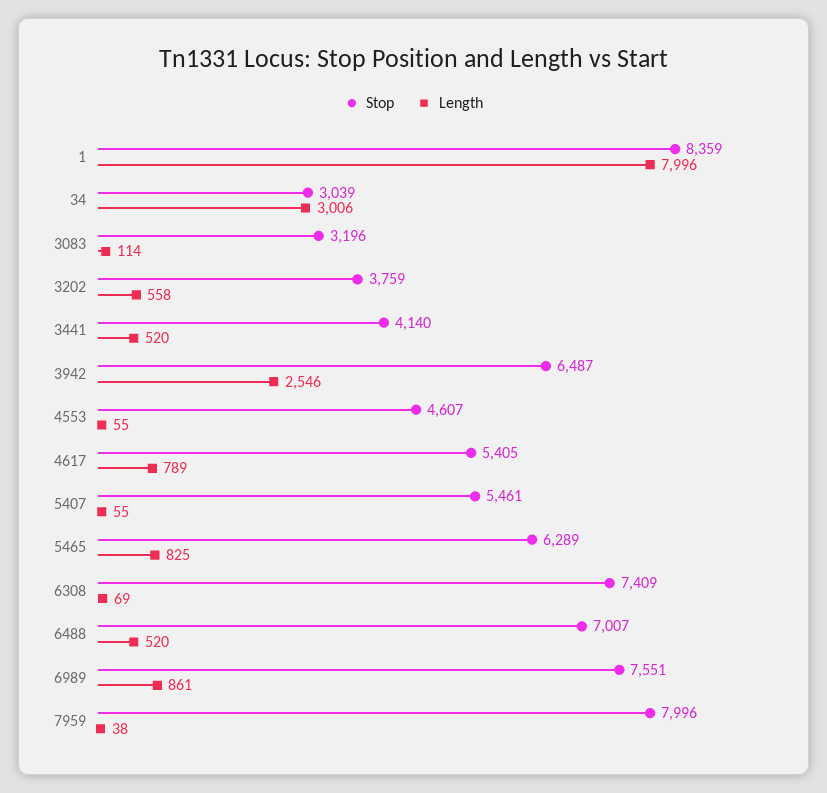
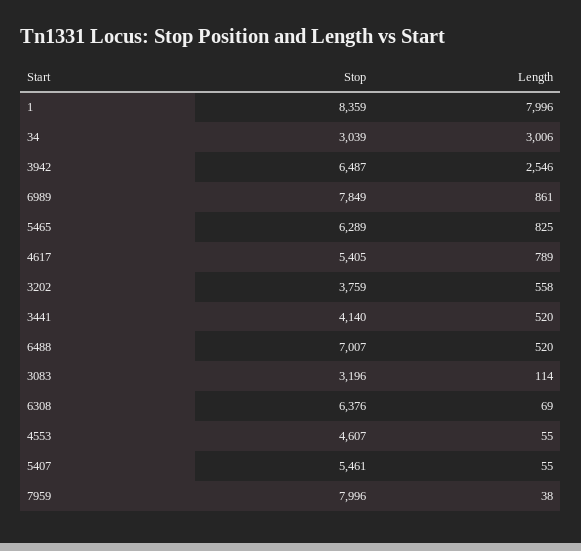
  {
    "Stop": {
      "1": 8359,
      "34": 3039,
      "3083": 3196,
      "3202": 3759,
      "3441": 4140,
      "3942": 6487,
      "4553": 4607,
      "4617": 5405,
      "5407": 5461,
      "5465": 6289,
-     "6308": 7409,
+     "6308": 6376,
      "6488": 7007,
-     "6989": 7551,
+     "6989": 7849,
      "7959": 7996
    },
    "Length": {
      "1": 7996,
      "34": 3006,
      "3083": 114,
      "3202": 558,
      "3441": 520,
      "3942": 2546,
      "4553": 55,
      "4617": 789,
      "5407": 55,
      "5465": 825,
      "6308": 69,
      "6488": 520,
      "6989": 861,
      "7959": 38
    }
  }

